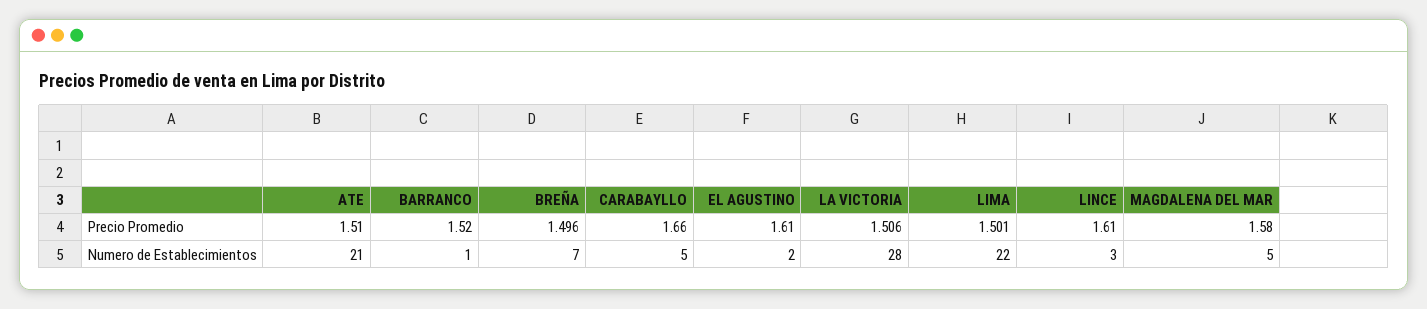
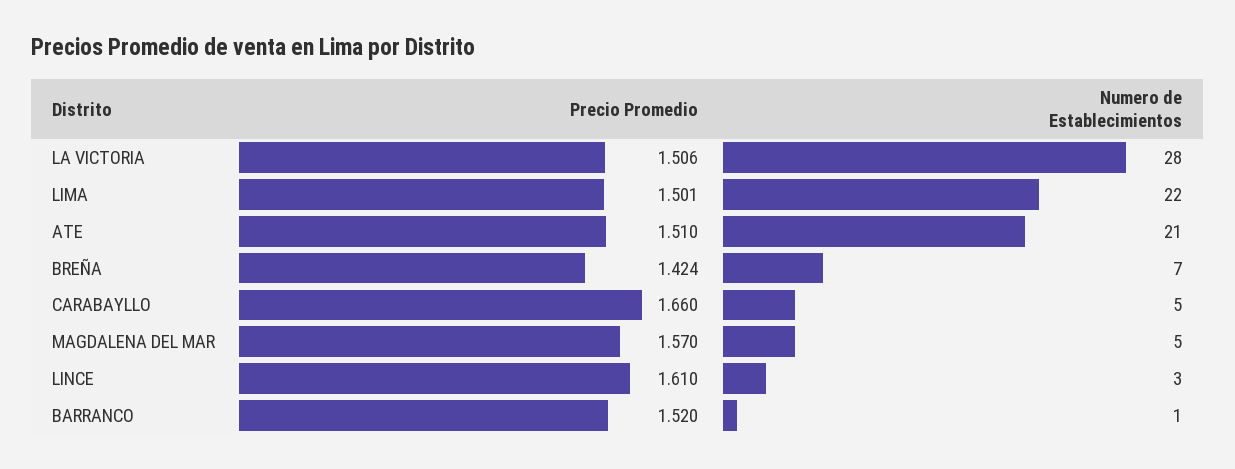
  {
    "ATE": {
      "Precio Promedio": 1.51,
      "Numero de Establecimientos": 21
    },
    "BARRANCO": {
      "Precio Promedio": 1.52,
      "Numero de Establecimientos": 1
    },
    "BREÑA": {
-     "Precio Promedio": 1.496,
+     "Precio Promedio": 1.424,
      "Numero de Establecimientos": 7
    },
    "CARABAYLLO": {
      "Precio Promedio": 1.66,
      "Numero de Establecimientos": 5
    },
-   "EL AGUSTINO": {
-     "Precio Promedio": 1.61,
-     "Numero de Establecimientos": 2
-   },
    "LA VICTORIA": {
      "Precio Promedio": 1.506,
      "Numero de Establecimientos": 28
    },
    "LIMA": {
      "Precio Promedio": 1.501,
      "Numero de Establecimientos": 22
    },
    "LINCE": {
      "Precio Promedio": 1.61,
      "Numero de Establecimientos": 3
    },
    "MAGDALENA DEL MAR": {
-     "Precio Promedio": 1.58,
+     "Precio Promedio": 1.57,
      "Numero de Establecimientos": 5
    }
  }

